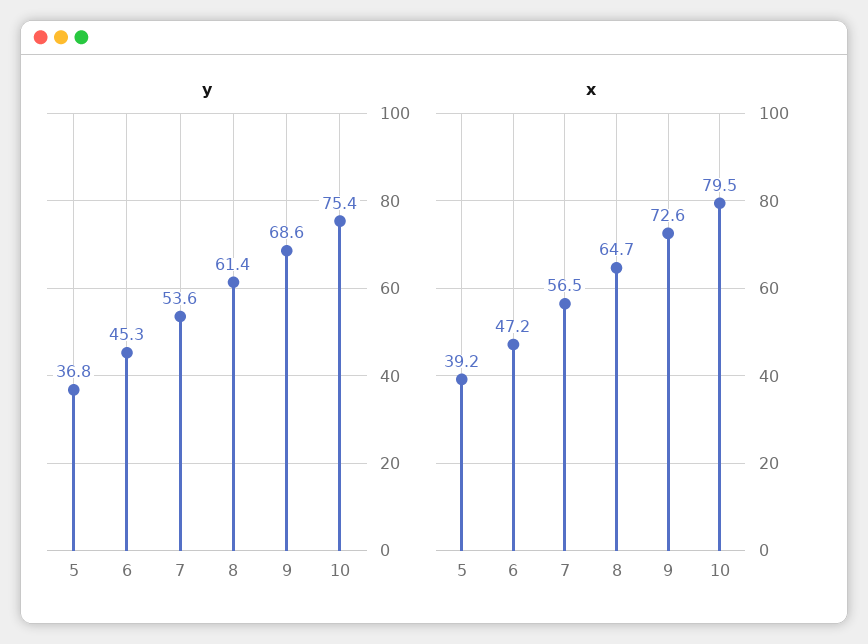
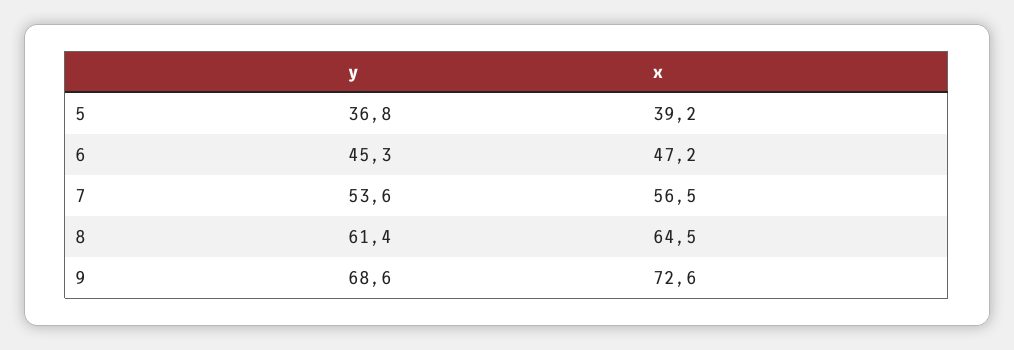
  {
    "y": {
      "5": 36.8,
      "6": 45.3,
      "7": 53.6,
      "8": 61.4,
-     "9": 68.6,
+     "9": 68.6
-     "10": 75.4
    },
    "x": {
      "5": 39.2,
      "6": 47.2,
      "7": 56.5,
-     "8": 64.7,
+     "8": 64.5,
-     "9": 72.6,
+     "9": 72.6
-     "10": 79.5
    }
  }

